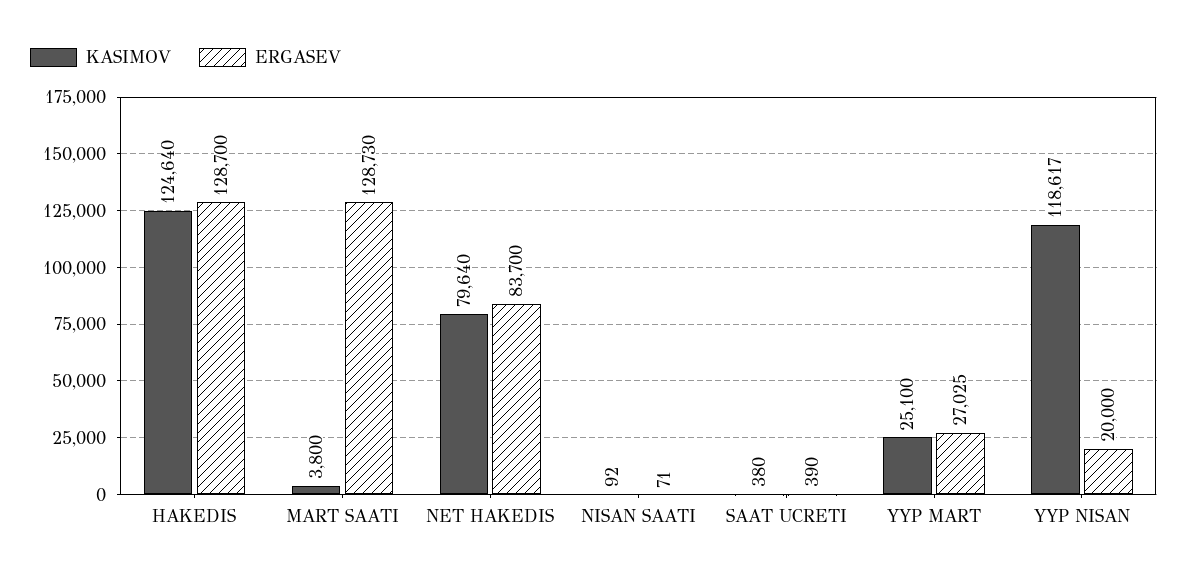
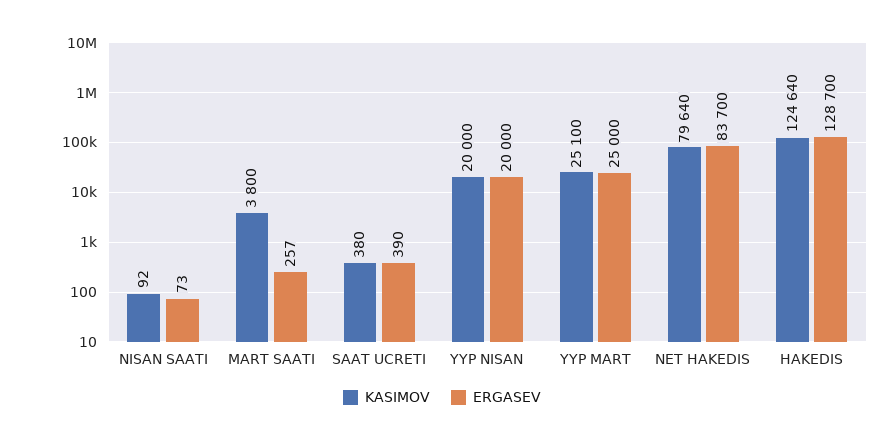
  {
    "KASIMOV": {
      "HAKEDIS": 124640,
      "MART SAATI": 3800,
      "NET HAKEDIS": 79640,
      "NISAN SAATI": 92,
      "SAAT UCRETI": 380,
      "YYP MART": 25100,
-     "YYP NISAN": 118617
+     "YYP NISAN": 20000
    },
    "ERGASEV": {
      "HAKEDIS": 128700,
-     "MART SAATI": 128730,
+     "MART SAATI": 257,
      "NET HAKEDIS": 83700,
-     "NISAN SAATI": 71,
+     "NISAN SAATI": 73,
      "SAAT UCRETI": 390,
-     "YYP MART": 27025,
+     "YYP MART": 25000,
      "YYP NISAN": 20000
    }
  }

